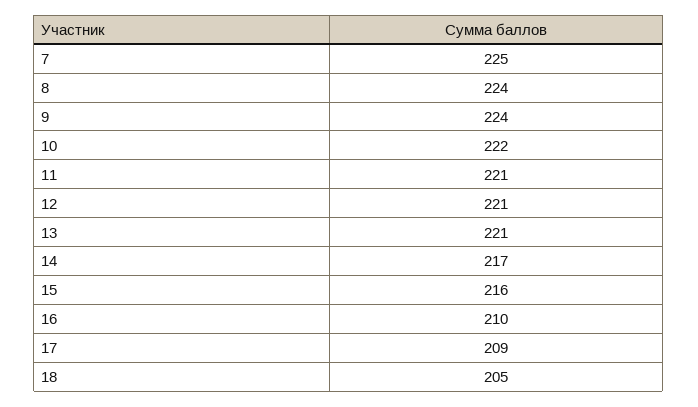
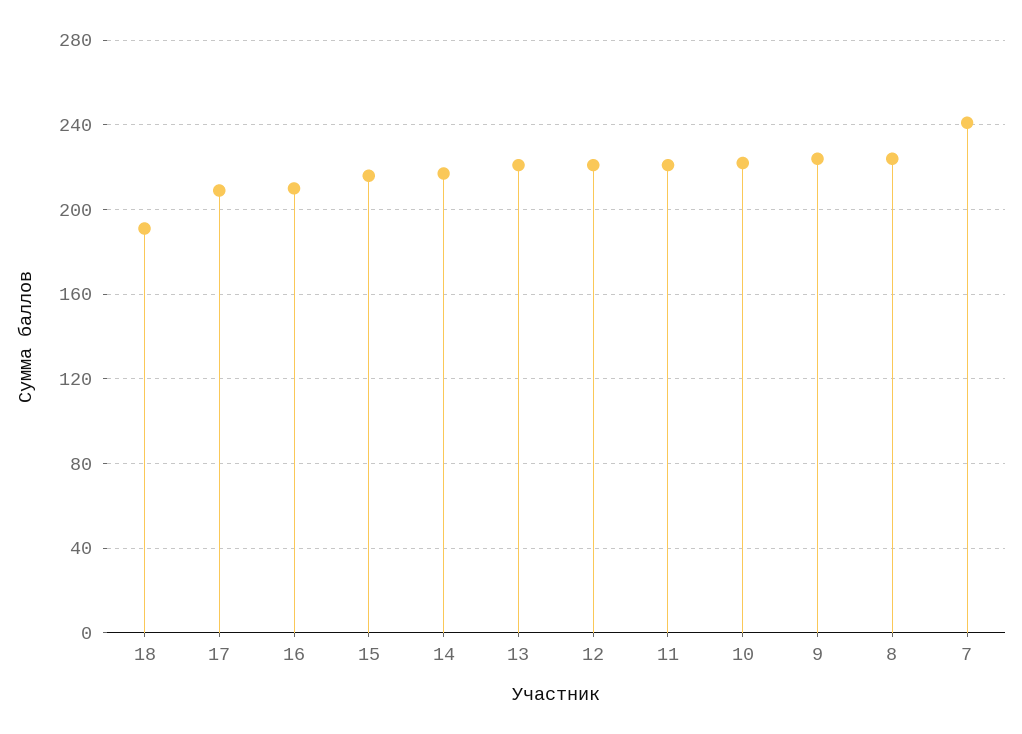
  {
-   "7": 225,
+   "7": 240,
    "8": 224,
    "9": 224,
    "10": 222,
    "11": 221,
    "12": 221,
    "13": 221,
    "14": 217,
    "15": 216,
    "16": 210,
    "17": 209,
-   "18": 205
+   "18": 190
  }

